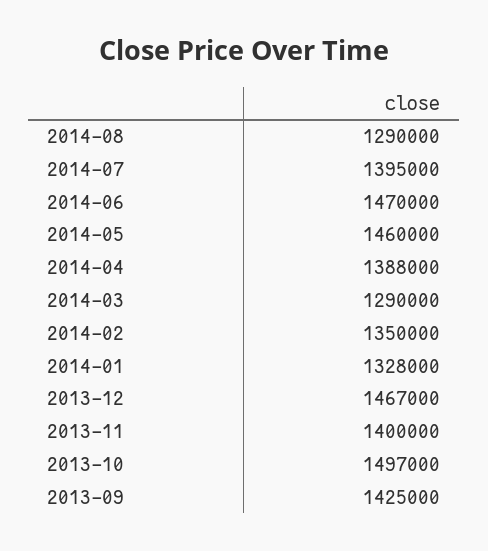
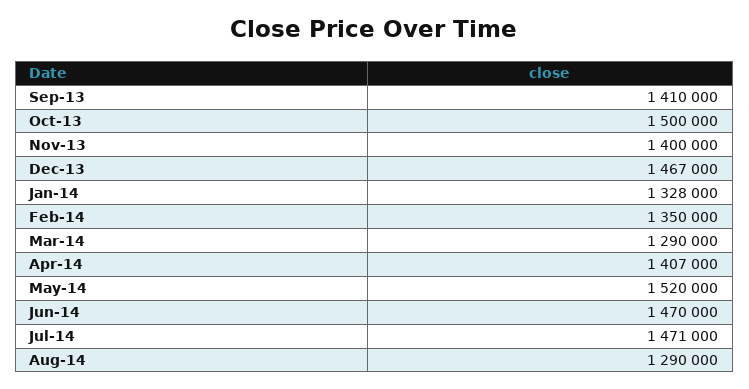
  {
    "2014-08": 1290000,
-   "2014-07": 1395000,
+   "2014-07": 1471000,
    "2014-06": 1470000,
-   "2014-05": 1460000,
+   "2014-05": 1520000,
-   "2014-04": 1388000,
+   "2014-04": 1407000,
    "2014-03": 1290000,
    "2014-02": 1350000,
    "2014-01": 1328000,
    "2013-12": 1467000,
    "2013-11": 1400000,
-   "2013-10": 1497000,
+   "2013-10": 1500000,
-   "2013-09": 1425000
+   "2013-09": 1410000
  }

